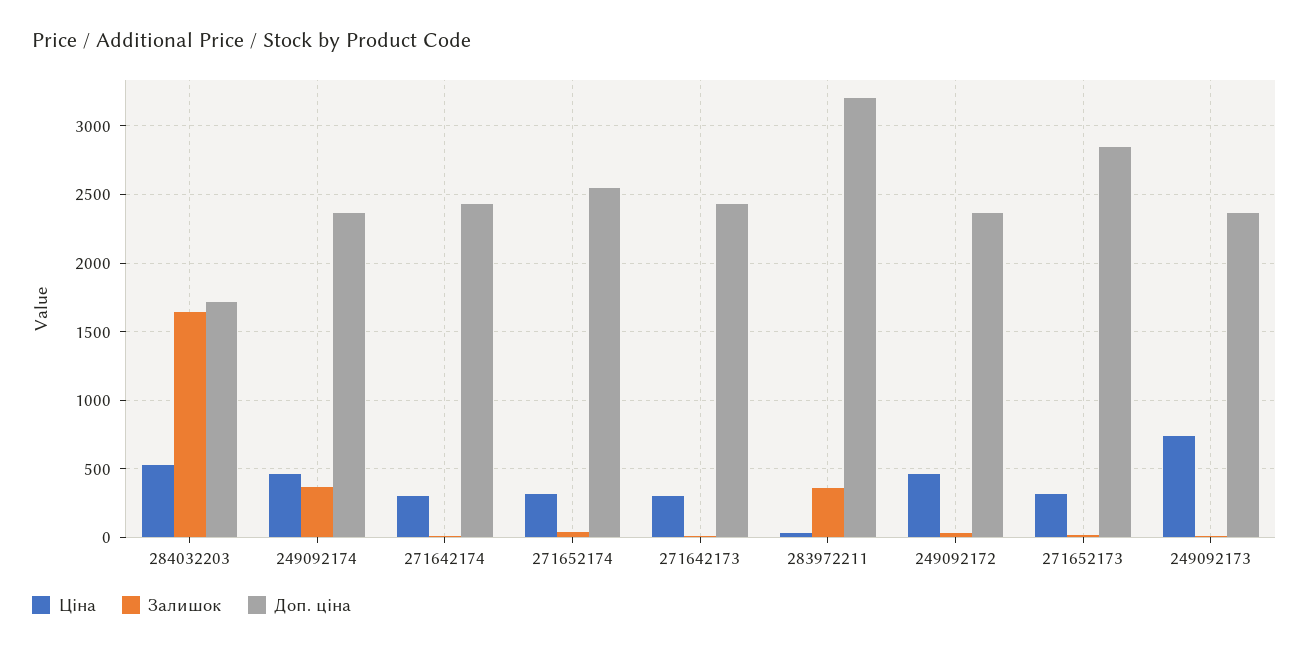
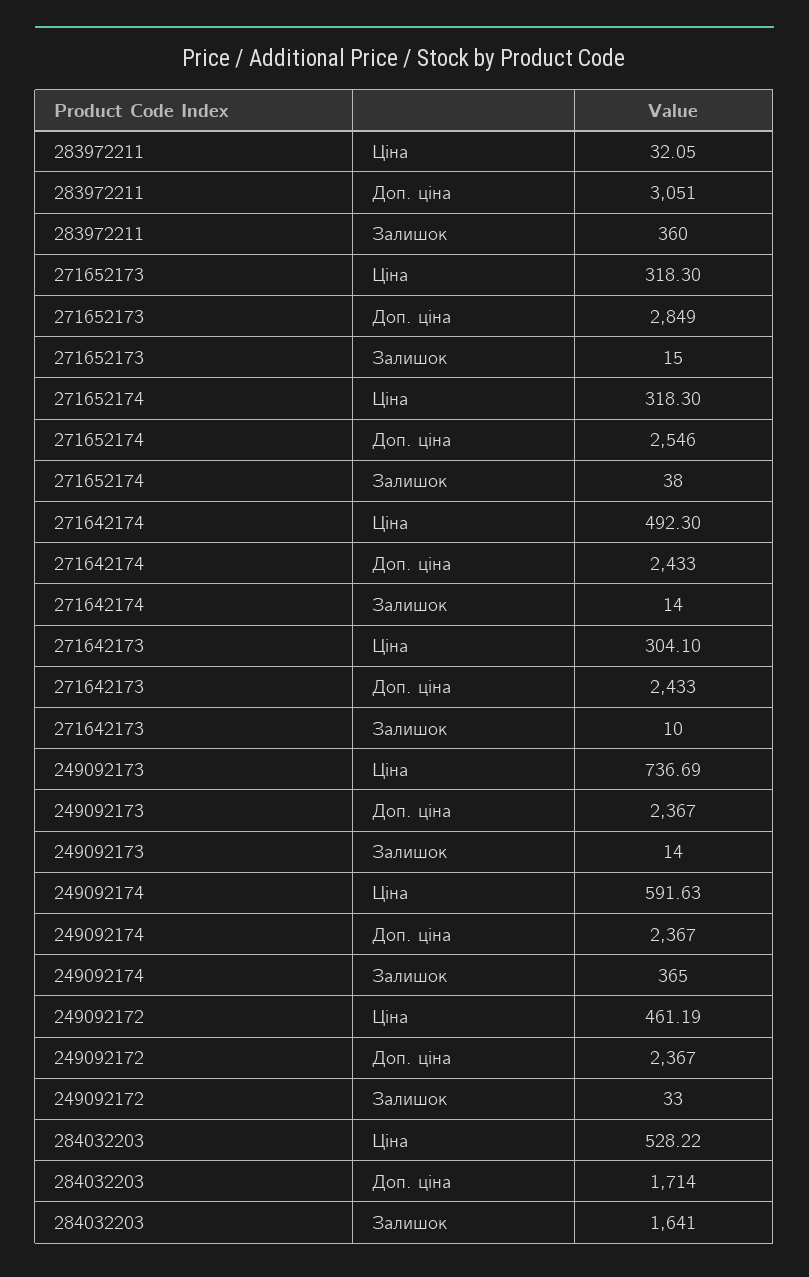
  {
    "Ціна": {
      "284032203": 528.22,
-     "249092174": 450,
+     "249092174": 591.63,
-     "271642174": 300,
+     "271642174": 492.3,
      "271652174": 318.3,
      "271642173": 304.1,
      "283972211": 32.05,
      "249092172": 461.19,
      "271652173": 318.3,
      "249092173": 736.69
    },
    "Залишок": {
      "284032203": 1641,
      "249092174": 365,
      "271642174": 14,
      "271652174": 38,
      "271642173": 10,
      "283972211": 360,
      "249092172": 33,
      "271652173": 15,
      "249092173": 14
    },
    "Доп. ціна": {
      "284032203": 1714,
      "249092174": 2367,
      "271642174": 2433,
      "271652174": 2546,
      "271642173": 2433,
-     "283972211": 3200,
+     "283972211": 3051,
      "249092172": 2367,
      "271652173": 2849,
      "249092173": 2367
    }
  }

